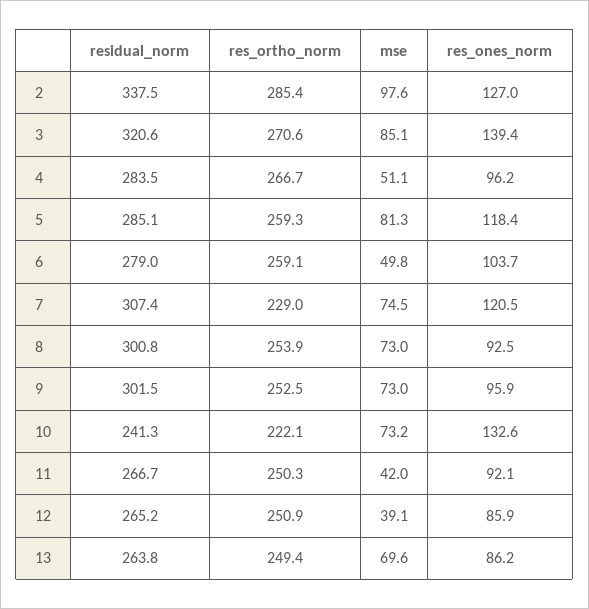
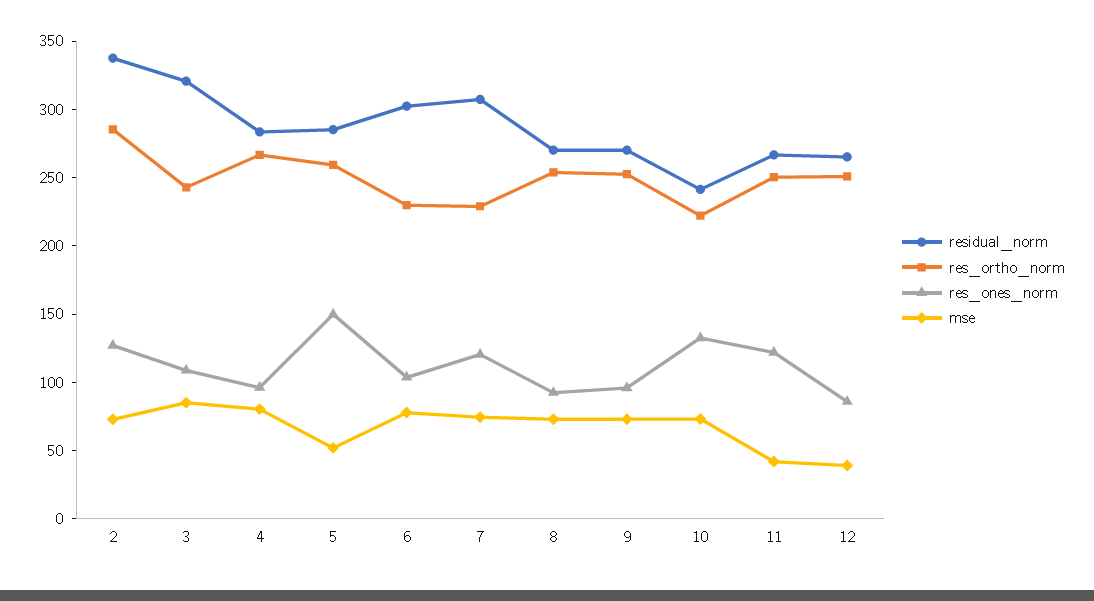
  {
    "residual_norm": {
      "2": 337.5,
      "3": 320.6,
      "4": 283.5,
      "5": 285.1,
-     "6": 279,
+     "6": 300,
      "7": 307.4,
-     "8": 300.8,
+     "8": 270,
-     "9": 301.5,
+     "9": 270,
      "10": 241.3,
      "11": 266.7,
-     "12": 265.2,
+     "12": 265.2
-     "13": 263.8
    },
    "res_ortho_norm": {
      "2": 285.4,
-     "3": 270.6,
+     "3": 240,
      "4": 266.7,
      "5": 259.3,
-     "6": 259.1,
+     "6": 230,
      "7": 229,
      "8": 253.9,
      "9": 252.5,
      "10": 222.1,
      "11": 250.3,
-     "12": 250.9,
+     "12": 250.9
-     "13": 249.4
    },
    "mse": {
-     "2": 97.6,
+     "2": 70,
      "3": 85.1,
-     "4": 51.1,
+     "4": 80,
-     "5": 81.3,
+     "5": 50,
-     "6": 49.8,
+     "6": 80,
      "7": 74.5,
      "8": 73,
      "9": 73,
      "10": 73.2,
      "11": 42,
-     "12": 39.1,
+     "12": 39.1
-     "13": 69.6
    },
    "res_ones_norm": {
      "2": 127,
-     "3": 139.4,
+     "3": 110,
      "4": 96.2,
-     "5": 118.4,
+     "5": 150,
      "6": 103.7,
      "7": 120.5,
      "8": 92.5,
      "9": 95.9,
      "10": 132.6,
-     "11": 92.1,
+     "11": 120,
-     "12": 85.9,
+     "12": 85.9
-     "13": 86.2
    }
  }

